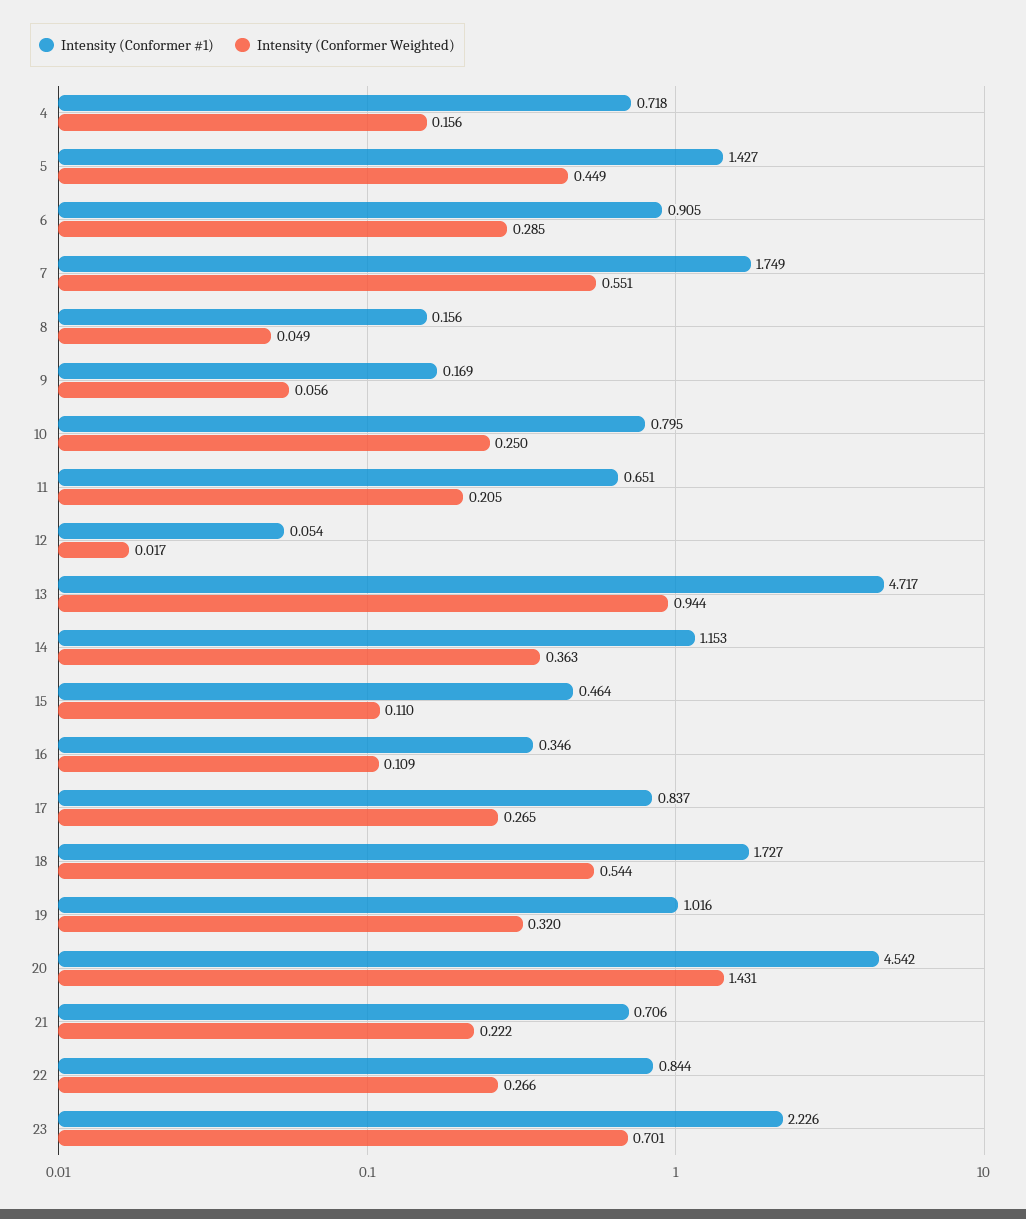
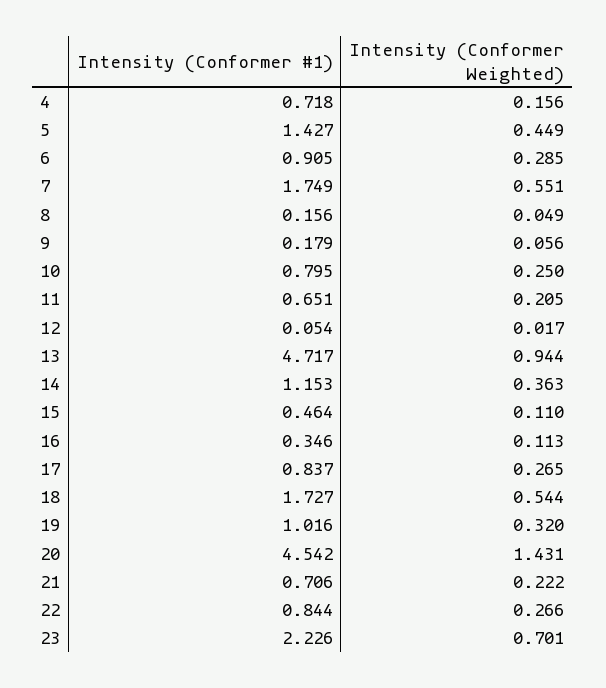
  {
    "Intensity (Conformer #1)": {
      "4": 0.718,
      "5": 1.427,
      "6": 0.905,
      "7": 1.749,
      "8": 0.156,
-     "9": 0.169,
+     "9": 0.179,
      "10": 0.795,
      "11": 0.651,
      "12": 0.054,
      "13": 4.717,
      "14": 1.153,
      "15": 0.464,
      "16": 0.346,
      "17": 0.837,
      "18": 1.727,
      "19": 1.016,
      "20": 4.542,
      "21": 0.706,
      "22": 0.844,
      "23": 2.226
    },
    "Intensity (Conformer Weighted)": {
      "4": 0.156,
      "5": 0.449,
      "6": 0.285,
      "7": 0.551,
      "8": 0.049,
      "9": 0.056,
      "10": 0.25,
      "11": 0.205,
      "12": 0.017,
      "13": 0.944,
      "14": 0.363,
      "15": 0.11,
-     "16": 0.109,
+     "16": 0.113,
      "17": 0.265,
      "18": 0.544,
      "19": 0.32,
      "20": 1.431,
      "21": 0.222,
      "22": 0.266,
      "23": 0.701
    }
  }

